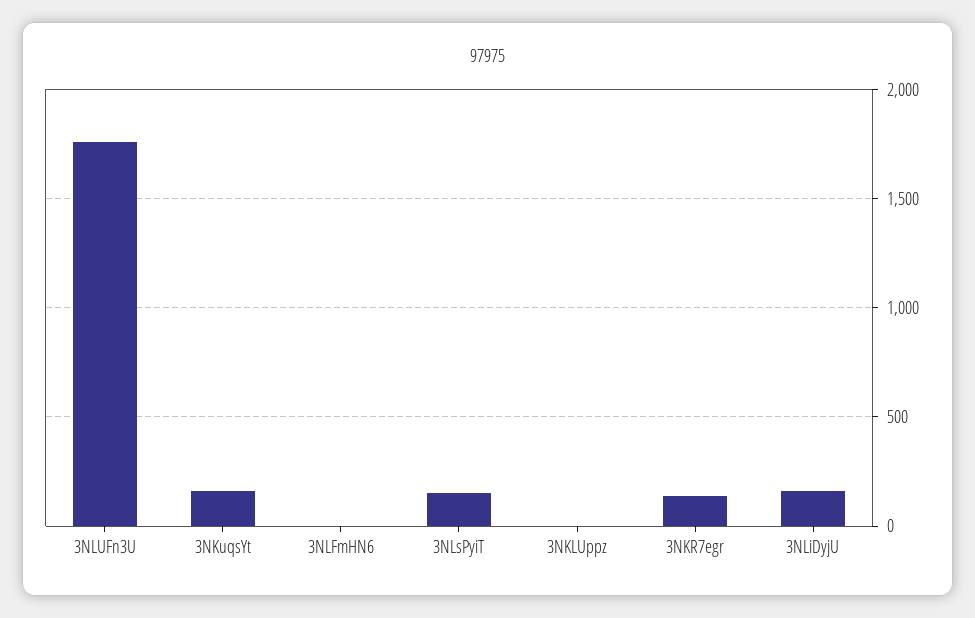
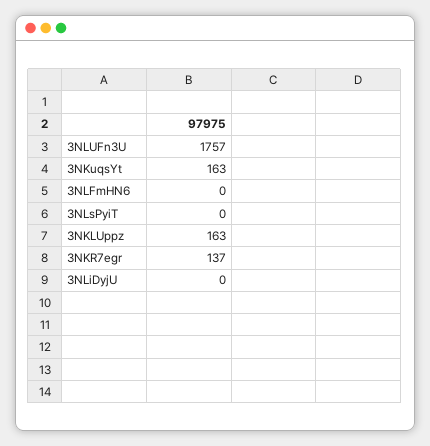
  {
    "3NLUFn3U": 1757,
    "3NKuqsYt": 163,
    "3NLFmHN6": 0,
-   "3NLsPyiT": 150,
+   "3NLsPyiT": 0,
-   "3NKLUppz": 0,
+   "3NKLUppz": 163,
    "3NKR7egr": 137,
-   "3NLiDyjU": 150
+   "3NLiDyjU": 0
  }

